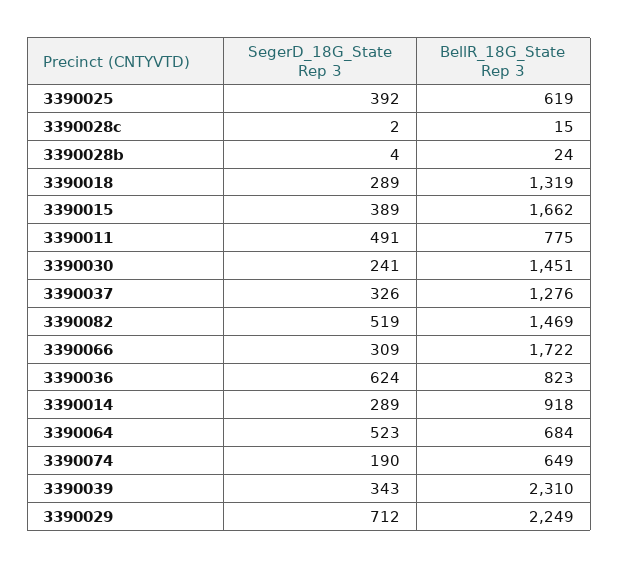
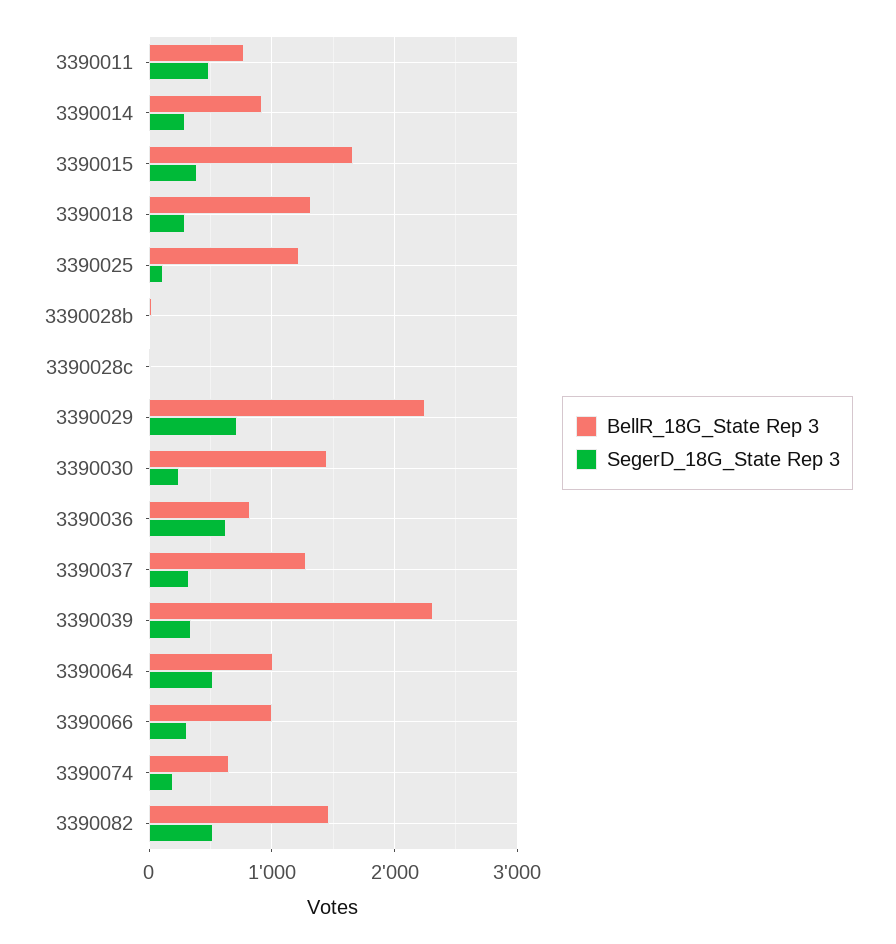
  {
    "SegerD_18G_State Rep 3": {
-     "3390025": 392,
+     "3390025": 100,
      "3390028c": 2,
      "3390028b": 4,
      "3390018": 289,
      "3390015": 389,
      "3390011": 491,
      "3390030": 241,
      "3390037": 326,
      "3390082": 519,
      "3390066": 309,
      "3390036": 624,
      "3390014": 289,
      "3390064": 523,
      "3390074": 190,
      "3390039": 343,
      "3390029": 712
    },
    "BellR_18G_State Rep 3": {
-     "3390025": 619,
+     "3390025": 1200,
      "3390028c": 15,
      "3390028b": 24,
      "3390018": 1319,
      "3390015": 1662,
      "3390011": 775,
      "3390030": 1451,
      "3390037": 1276,
      "3390082": 1469,
-     "3390066": 1722,
+     "3390066": 1000,
      "3390036": 823,
      "3390014": 918,
-     "3390064": 684,
+     "3390064": 1000,
      "3390074": 649,
      "3390039": 2310,
      "3390029": 2249
    }
  }

